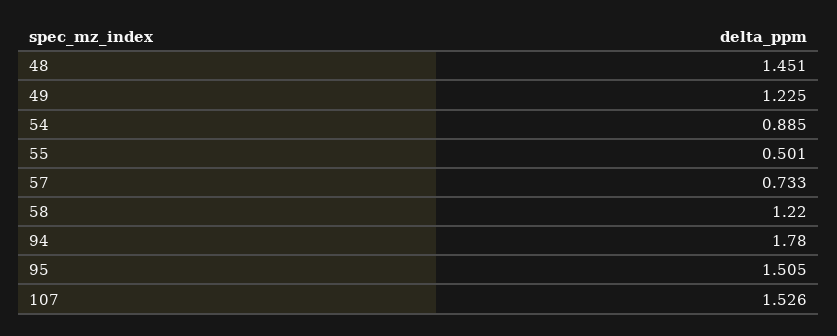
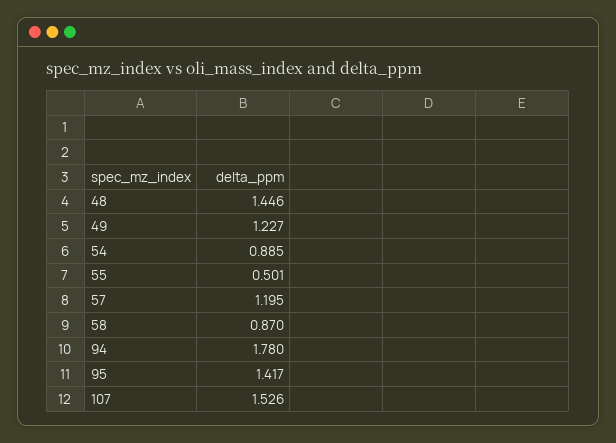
  {
-   "48": 1.451,
+   "48": 1.446,
-   "49": 1.225,
+   "49": 1.227,
    "54": 0.885,
    "55": 0.501,
-   "57": 0.733,
+   "57": 1.195,
-   "58": 1.22,
+   "58": 0.87,
    "94": 1.78,
-   "95": 1.505,
+   "95": 1.417,
    "107": 1.526
  }

